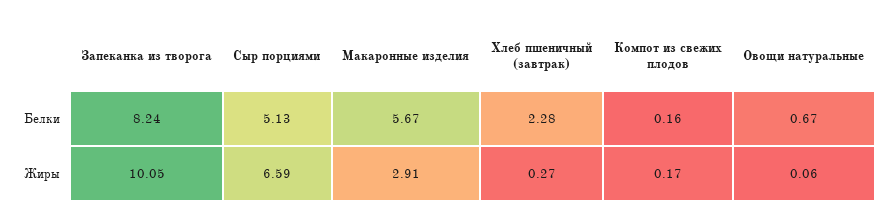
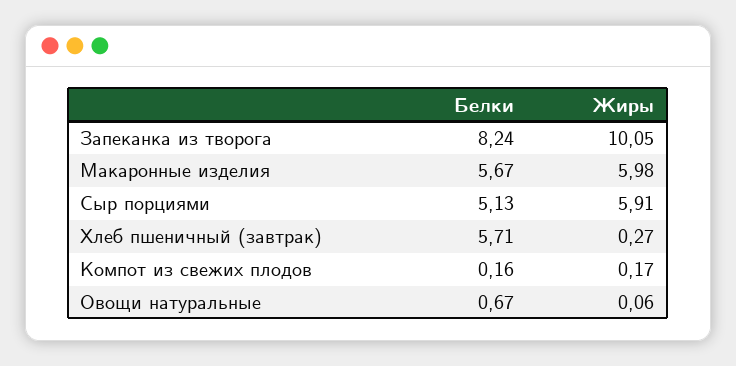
  {
    "Запеканка из творога": {
      "Белки": 8.24,
      "Жиры": 10.05
    },
    "Сыр порциями": {
      "Белки": 5.13,
-     "Жиры": 6.59
+     "Жиры": 5.91
    },
    "Макаронные изделия": {
      "Белки": 5.67,
-     "Жиры": 2.91
+     "Жиры": 5.98
    },
    "Хлеб пшеничный (завтрак)": {
-     "Белки": 2.28,
+     "Белки": 5.71,
      "Жиры": 0.27
    },
    "Компот из свежих плодов": {
      "Белки": 0.16,
      "Жиры": 0.17
    },
    "Овощи натуральные": {
      "Белки": 0.67,
      "Жиры": 0.06
    }
  }

